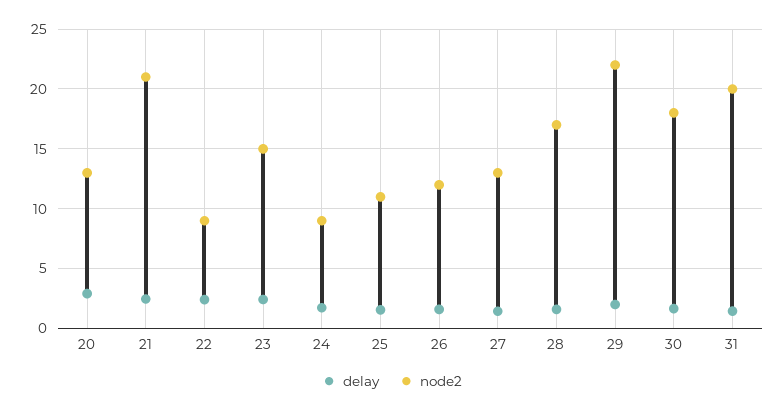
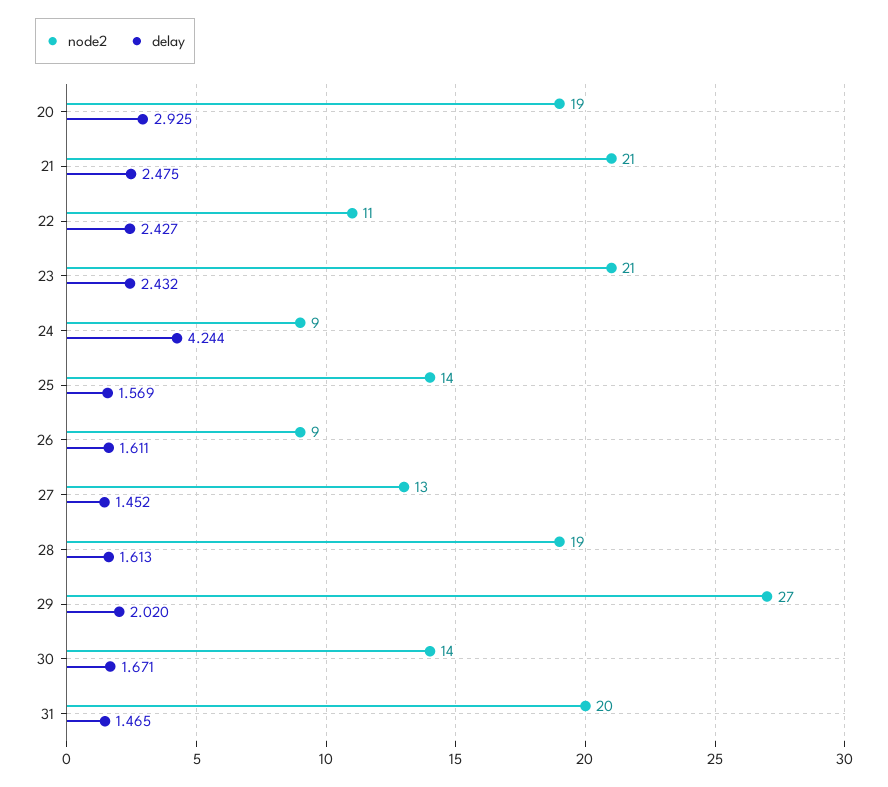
  {
    "delay": {
      "20": 2.925,
      "21": 2.475,
      "22": 2.427,
      "23": 2.432,
-     "24": 2,
+     "24": 4.244,
      "25": 1.569,
      "26": 1.611,
      "27": 1.452,
      "28": 1.613,
      "29": 2.02,
      "30": 1.671,
      "31": 1.465
    },
    "node2": {
-     "20": 13,
+     "20": 19,
      "21": 21,
-     "22": 9,
+     "22": 11,
-     "23": 15,
+     "23": 21,
      "24": 9,
-     "25": 11,
+     "25": 14,
-     "26": 12,
+     "26": 9,
      "27": 13,
-     "28": 17,
+     "28": 19,
-     "29": 22,
+     "29": 27,
-     "30": 18,
+     "30": 14,
      "31": 20
    }
  }

